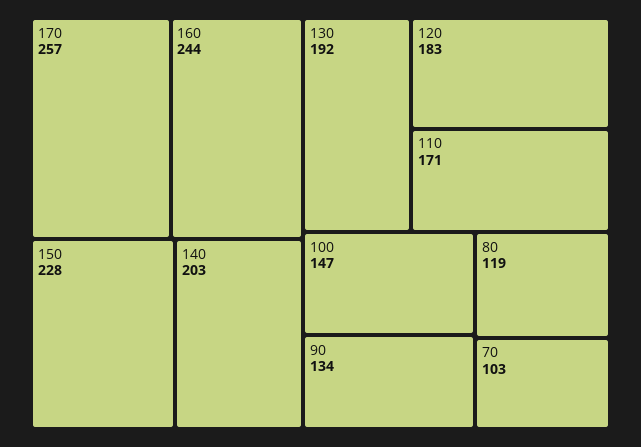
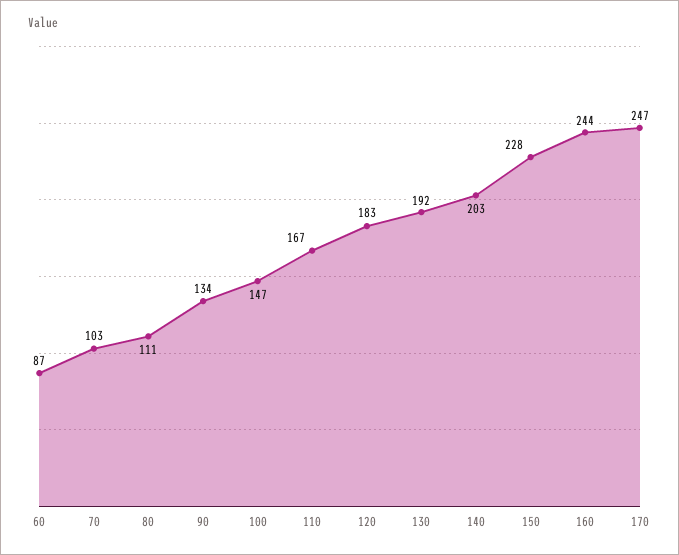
  {
-   "170": 257,
+   "170": 247,
    "160": 244,
    "150": 228,
    "140": 203,
    "130": 192,
    "120": 183,
-   "110": 171,
+   "110": 167,
    "100": 147,
    "90": 134,
-   "80": 119,
+   "80": 111,
-   "70": 103
+   "70": 103,
+   "60": 87
  }

